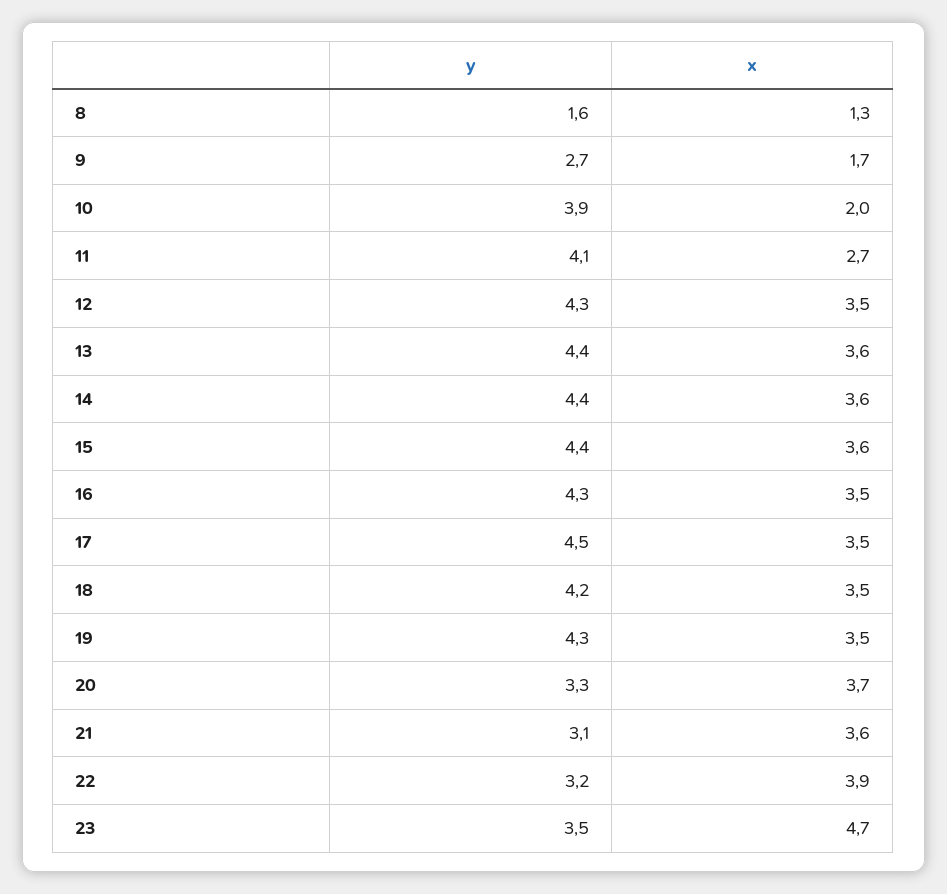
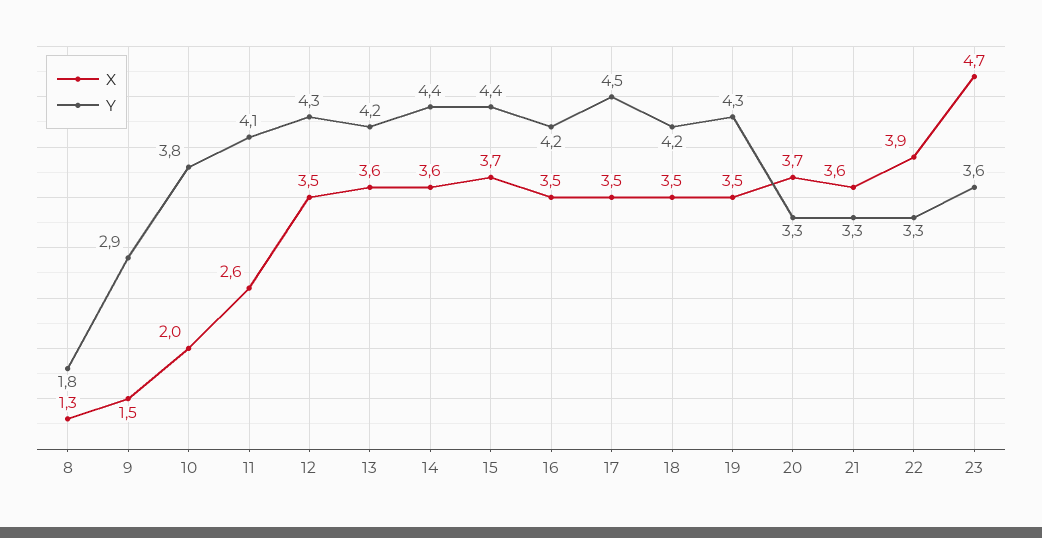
  {
    "y": {
-     "8": 1.6,
+     "8": 1.8,
-     "9": 2.7,
+     "9": 2.9,
-     "10": 3.9,
+     "10": 3.8,
      "11": 4.1,
      "12": 4.3,
-     "13": 4.4,
+     "13": 4.2,
      "14": 4.4,
      "15": 4.4,
-     "16": 4.3,
+     "16": 4.2,
      "17": 4.5,
      "18": 4.2,
      "19": 4.3,
      "20": 3.3,
-     "21": 3.1,
+     "21": 3.3,
-     "22": 3.2,
+     "22": 3.3,
-     "23": 3.5
+     "23": 3.6
    },
    "x": {
      "8": 1.3,
-     "9": 1.7,
+     "9": 1.5,
      "10": 2,
-     "11": 2.7,
+     "11": 2.6,
      "12": 3.5,
      "13": 3.6,
      "14": 3.6,
-     "15": 3.6,
+     "15": 3.7,
      "16": 3.5,
      "17": 3.5,
      "18": 3.5,
      "19": 3.5,
      "20": 3.7,
      "21": 3.6,
      "22": 3.9,
      "23": 4.7
    }
  }

